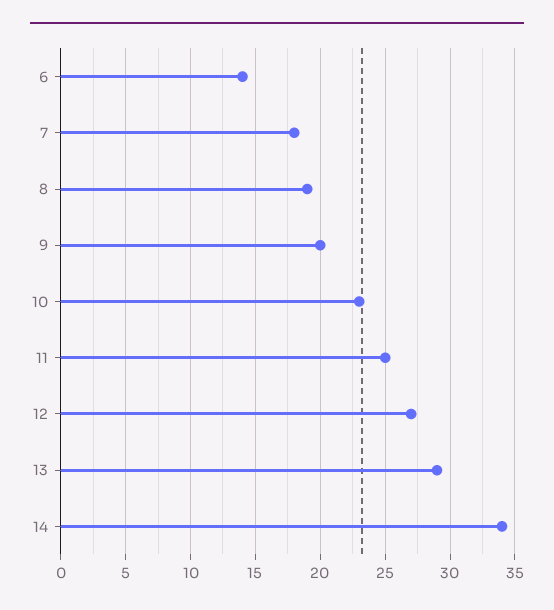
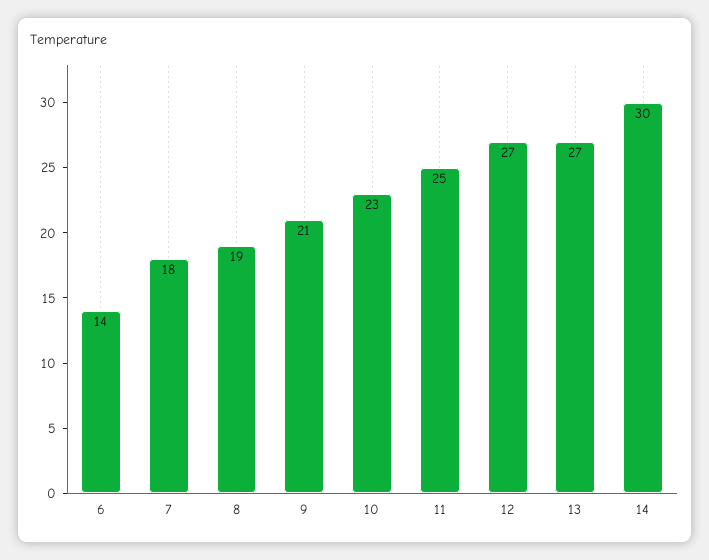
  {
    "6": 14,
    "7": 18,
    "8": 19,
-   "9": 20,
+   "9": 21,
    "10": 23,
    "11": 25,
    "12": 27,
-   "13": 29,
+   "13": 27,
-   "14": 34
+   "14": 30
  }

